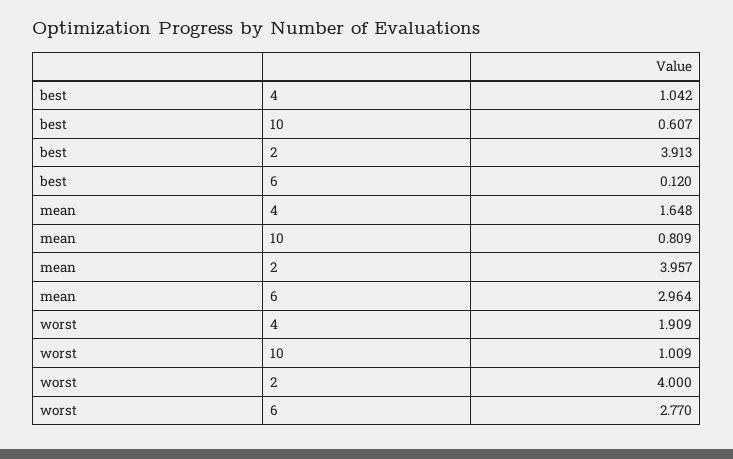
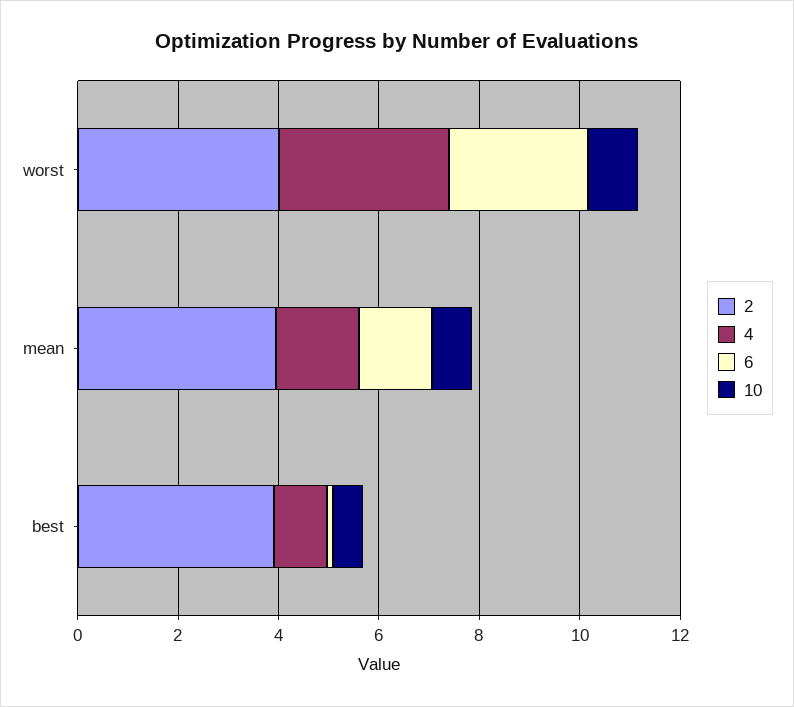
  {
    "4": {
      "best": 1.042,
      "mean": 1.648,
-     "worst": 1.909
+     "worst": 3.5
    },
    "10": {
      "best": 0.607,
      "mean": 0.809,
      "worst": 1.009
    },
    "2": {
      "best": 3.913,
      "mean": 3.957,
      "worst": 4
    },
    "6": {
      "best": 0.12,
-     "mean": 2.964,
+     "mean": 1.5,
      "worst": 2.77
    }
  }

